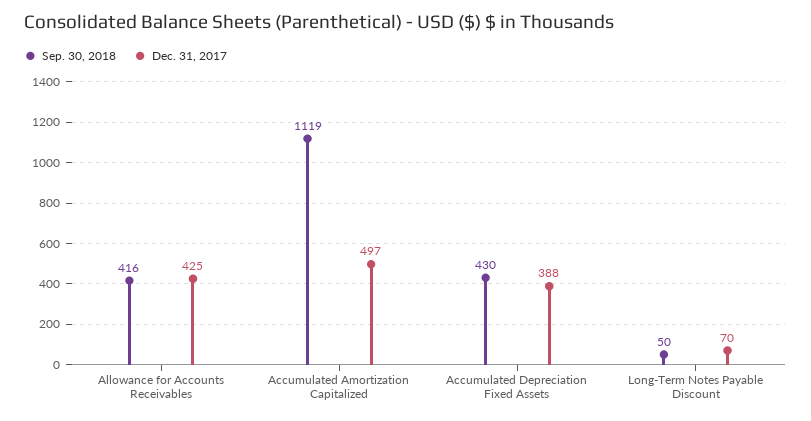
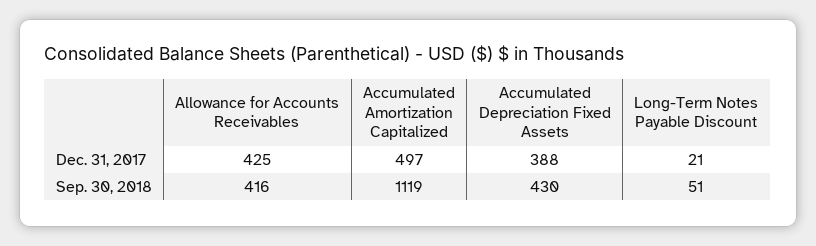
  {
    "Sep. 30, 2018": {
      "Allowance for Accounts Receivables": 416,
      "Accumulated Amortization Capitalized": 1119,
      "Accumulated Depreciation Fixed Assets": 430,
-     "Long-Term Notes Payable Discount": 50
+     "Long-Term Notes Payable Discount": 51
    },
    "Dec. 31, 2017": {
      "Allowance for Accounts Receivables": 425,
      "Accumulated Amortization Capitalized": 497,
      "Accumulated Depreciation Fixed Assets": 388,
-     "Long-Term Notes Payable Discount": 70
+     "Long-Term Notes Payable Discount": 21
    }
  }

